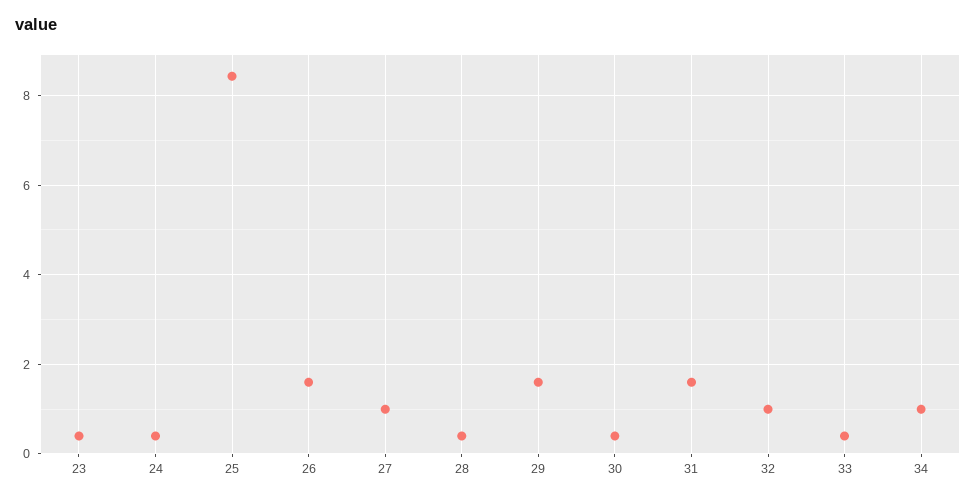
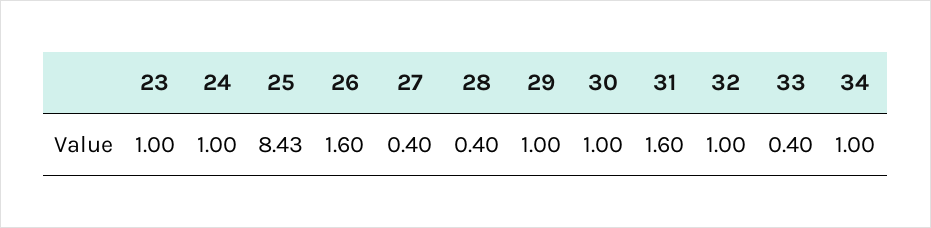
  {
-   "23": 0.4,
+   "23": 1,
-   "24": 0.4,
+   "24": 1,
    "25": 8.43,
    "26": 1.6,
-   "27": 1,
+   "27": 0.4,
    "28": 0.4,
-   "29": 1.6,
+   "29": 1,
-   "30": 0.4,
+   "30": 1,
    "31": 1.6,
    "32": 1,
    "33": 0.4,
    "34": 1
  }

